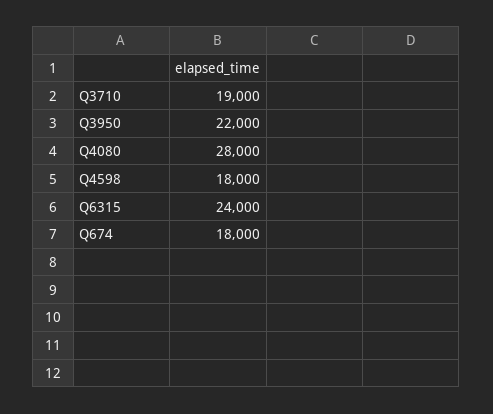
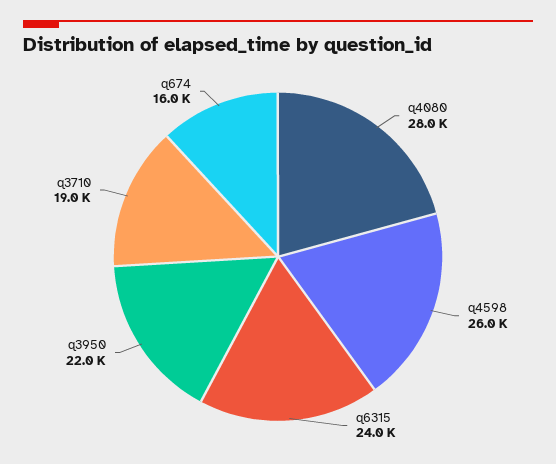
  {
    "Q3710": 19000,
    "Q3950": 22000,
    "Q4080": 28000,
-   "Q4598": 18000,
+   "Q4598": 26000,
    "Q6315": 24000,
-   "Q674": 18000
+   "Q674": 16000
  }

